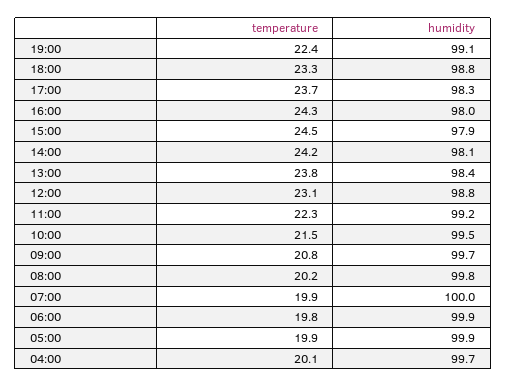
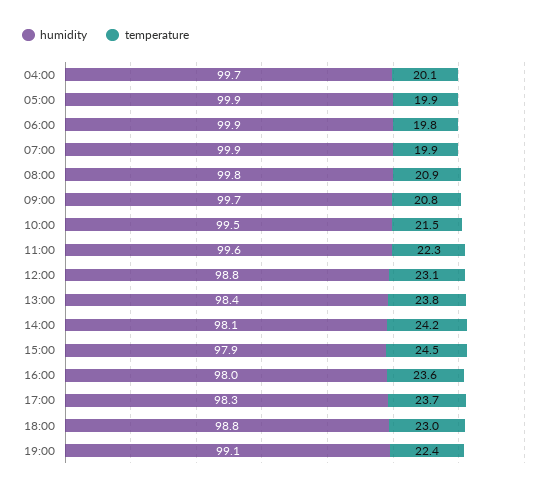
  {
    "temperature": {
      "19:00": 22.4,
-     "18:00": 23.3,
+     "18:00": 23,
      "17:00": 23.7,
-     "16:00": 24.3,
+     "16:00": 23.6,
      "15:00": 24.5,
      "14:00": 24.2,
      "13:00": 23.8,
      "12:00": 23.1,
      "11:00": 22.3,
      "10:00": 21.5,
      "09:00": 20.8,
-     "08:00": 20.2,
+     "08:00": 20.9,
      "07:00": 19.9,
      "06:00": 19.8,
      "05:00": 19.9,
      "04:00": 20.1
    },
    "humidity": {
      "19:00": 99.1,
      "18:00": 98.8,
      "17:00": 98.3,
      "16:00": 98,
      "15:00": 97.9,
      "14:00": 98.1,
      "13:00": 98.4,
      "12:00": 98.8,
-     "11:00": 99.2,
+     "11:00": 99.6,
      "10:00": 99.5,
      "09:00": 99.7,
      "08:00": 99.8,
-     "07:00": 100,
+     "07:00": 99.9,
      "06:00": 99.9,
      "05:00": 99.9,
      "04:00": 99.7
    }
  }

